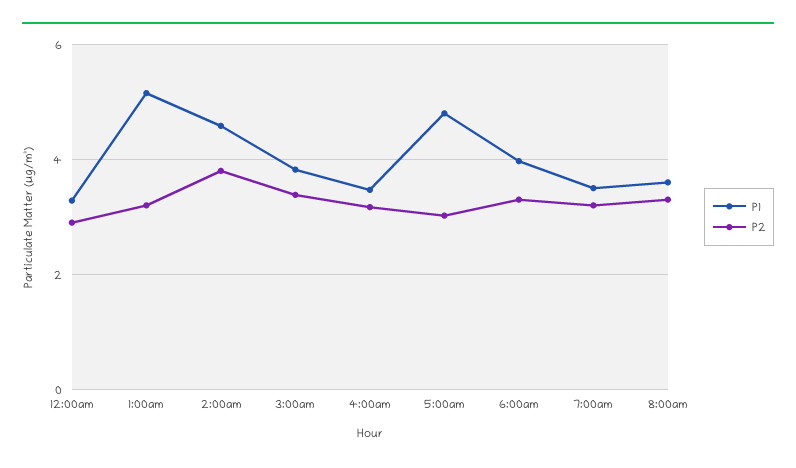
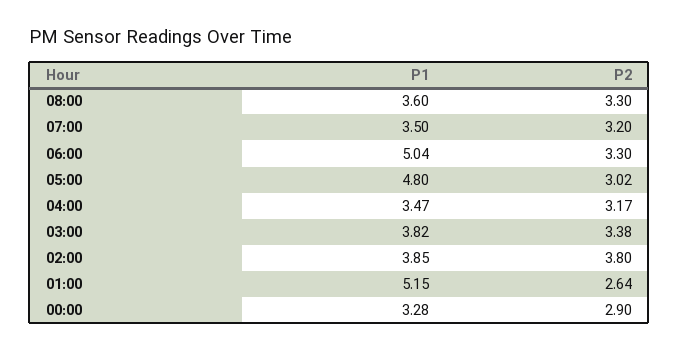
  {
    "P1": {
      "12:00am": 3.28,
      "1:00am": 5.15,
-     "2:00am": 4.6,
+     "2:00am": 3.85,
      "3:00am": 3.82,
      "4:00am": 3.47,
      "5:00am": 4.8,
-     "6:00am": 4,
+     "6:00am": 5.04,
      "7:00am": 3.5,
      "8:00am": 3.6
    },
    "P2": {
      "12:00am": 2.9,
-     "1:00am": 3.2,
+     "1:00am": 2.64,
      "2:00am": 3.8,
      "3:00am": 3.38,
      "4:00am": 3.17,
      "5:00am": 3.02,
      "6:00am": 3.3,
      "7:00am": 3.2,
      "8:00am": 3.3
    }
  }

